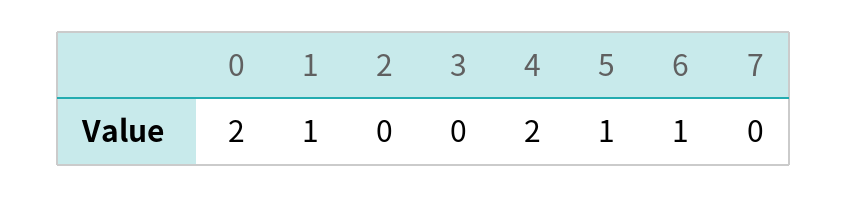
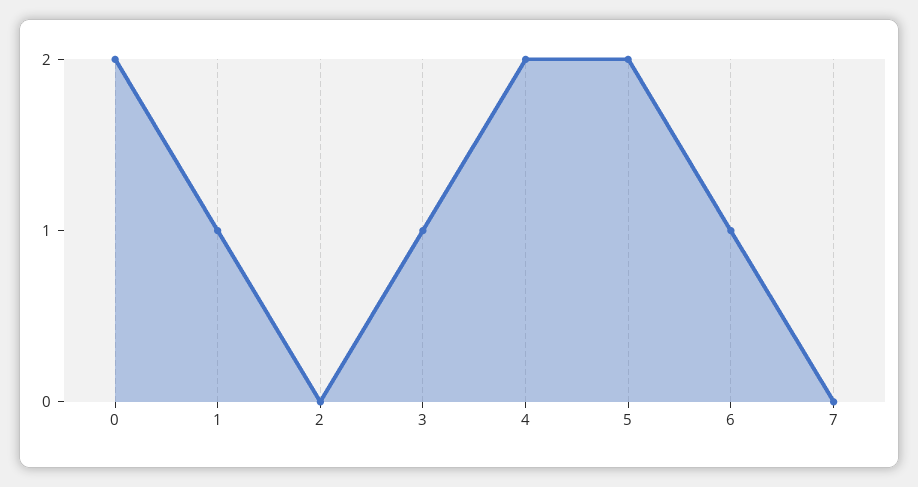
  {
    "0": 2,
    "1": 1,
    "2": 0,
-   "3": 0,
+   "3": 1,
    "4": 2,
-   "5": 1,
+   "5": 2,
    "6": 1,
    "7": 0
  }

